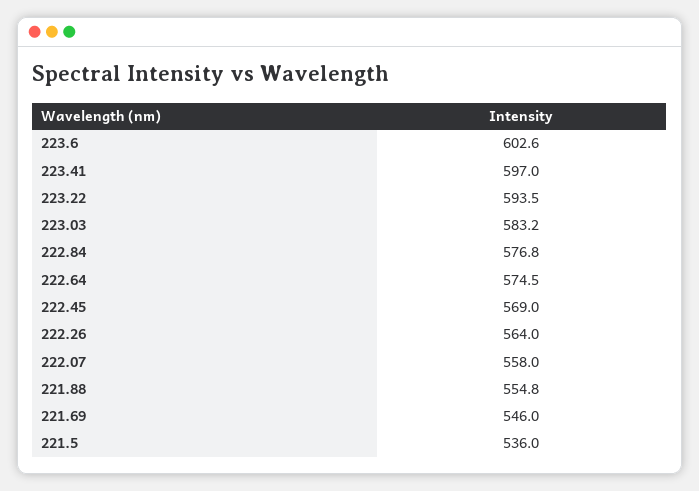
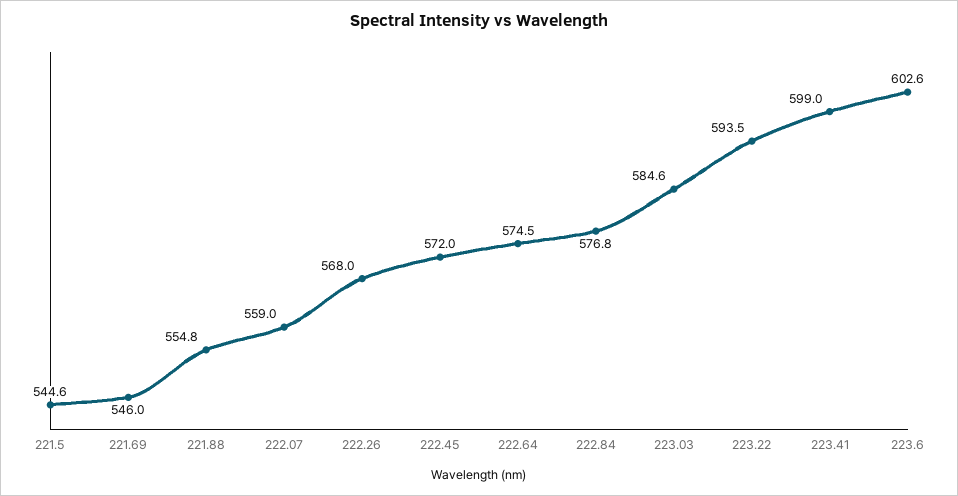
  {
    "223.6": 602.6,
-   "223.41": 597,
+   "223.41": 599,
    "223.22": 593.5,
-   "223.03": 583.2,
+   "223.03": 584.6,
    "222.84": 576.8,
    "222.64": 574.5,
-   "222.45": 569,
+   "222.45": 572,
-   "222.26": 564,
+   "222.26": 568,
-   "222.07": 558,
+   "222.07": 559,
    "221.88": 554.8,
    "221.69": 546,
-   "221.5": 536
+   "221.5": 544.6
  }

